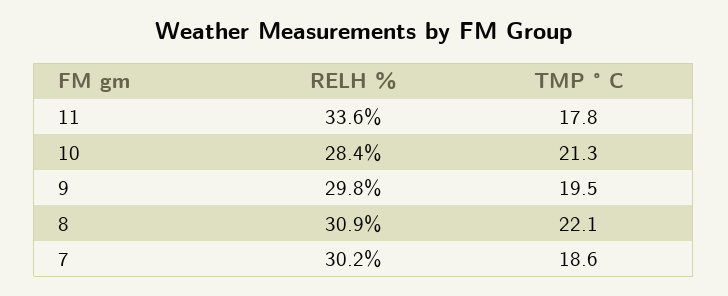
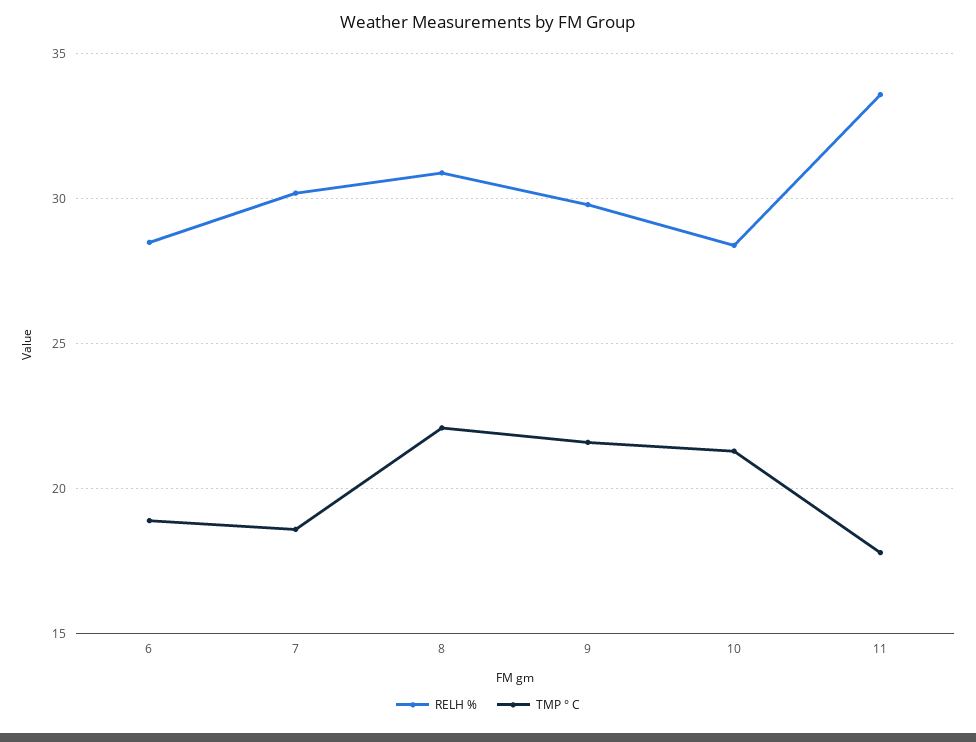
  {
    "RELH %": {
      "11": 33.6,
      "10": 28.4,
      "9": 29.8,
      "8": 30.9,
-     "7": 30.2
+     "7": 30.2,
+     "6": 28.5
    },
    "TMP ° C": {
      "11": 17.8,
      "10": 21.3,
-     "9": 19.5,
+     "9": 21.5,
      "8": 22.1,
-     "7": 18.6
+     "7": 18.6,
+     "6": 19
    }
  }

